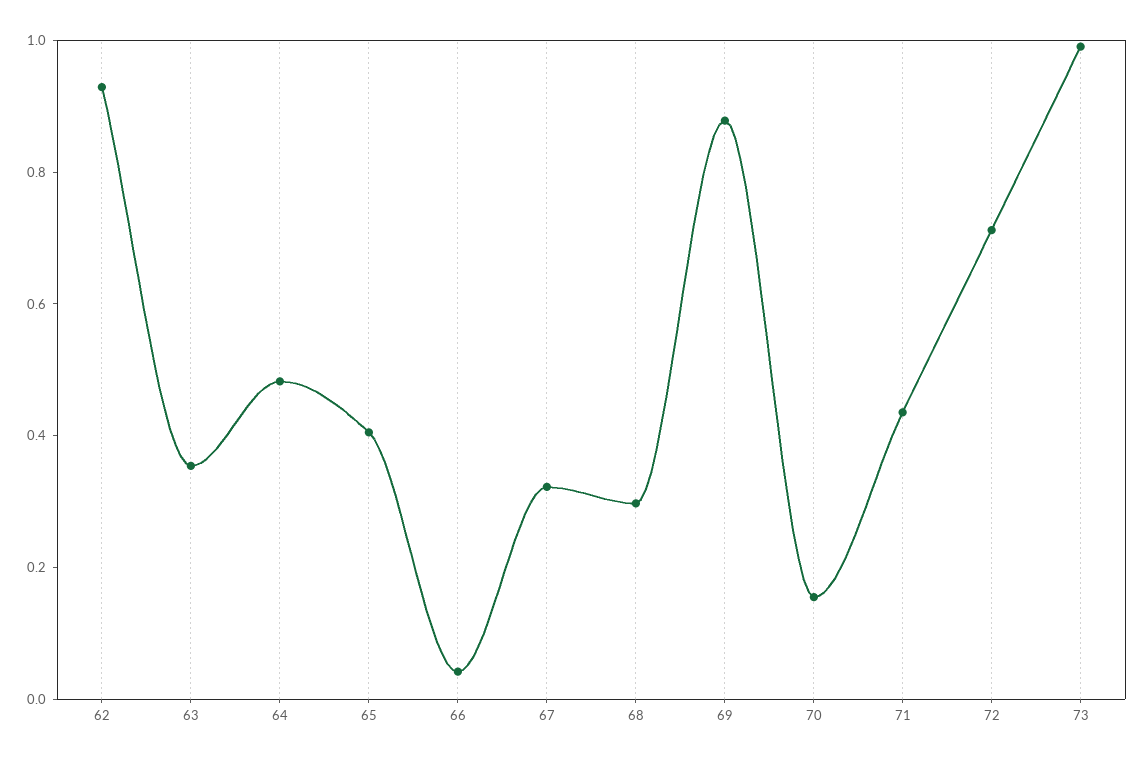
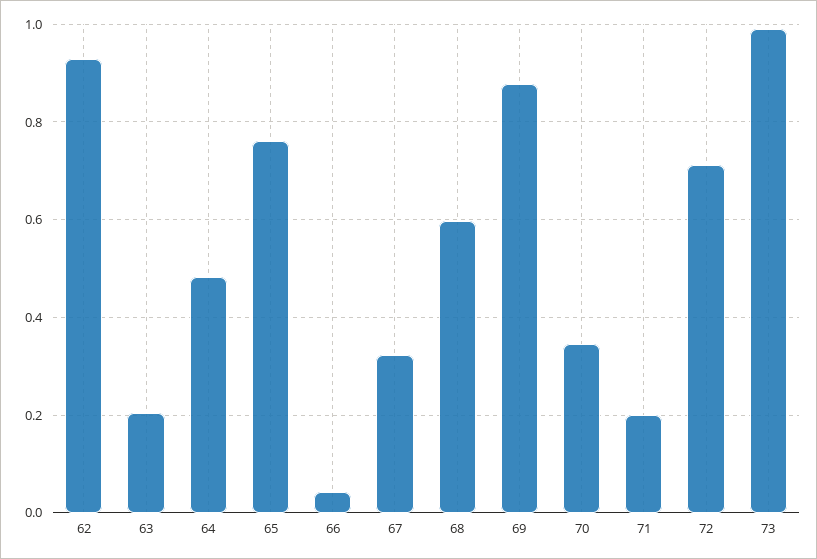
  {
    "62": 0.92,
-   "63": 0.35,
+   "63": 0.2,
    "64": 0.48,
-   "65": 0.4,
+   "65": 0.76,
    "66": 0.04,
    "67": 0.32,
-   "68": 0.3,
+   "68": 0.6,
    "69": 0.88,
-   "70": 0.15,
+   "70": 0.34,
-   "71": 0.45,
+   "71": 0.2,
    "72": 0.72,
    "73": 1
  }

